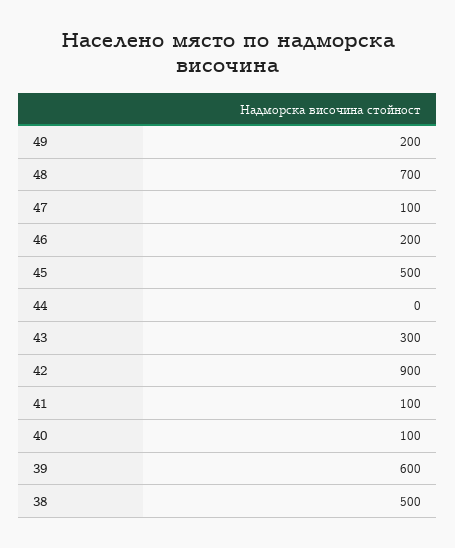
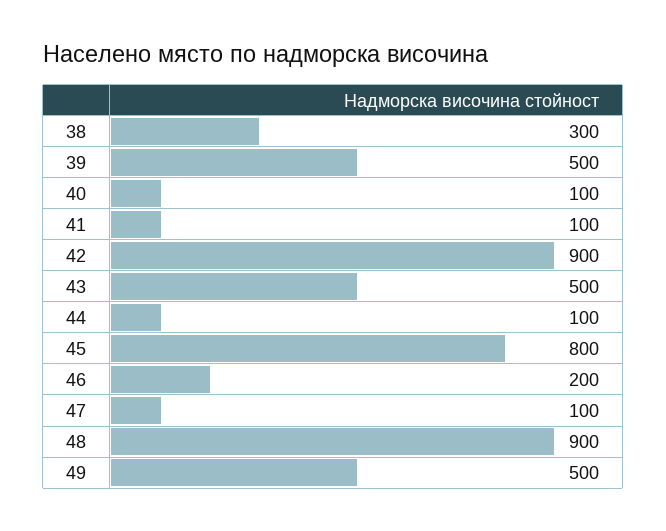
  {
-   "49": 200,
+   "49": 500,
-   "48": 700,
+   "48": 900,
    "47": 100,
    "46": 200,
-   "45": 500,
+   "45": 800,
-   "44": 0,
+   "44": 100,
-   "43": 300,
+   "43": 500,
    "42": 900,
    "41": 100,
    "40": 100,
-   "39": 600,
+   "39": 500,
-   "38": 500
+   "38": 300
  }

